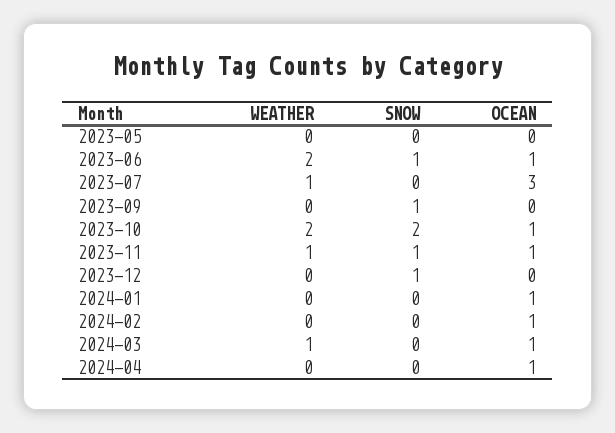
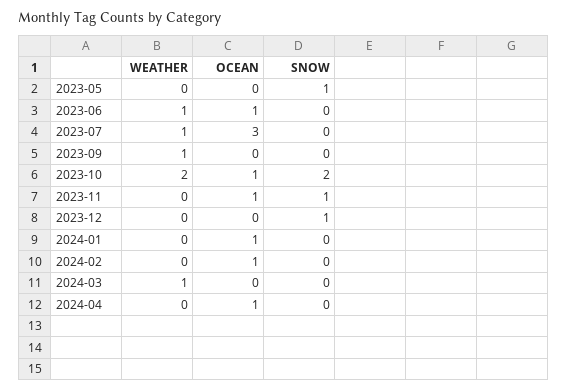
  {
    "WEATHER": {
      "2023-05": 0,
-     "2023-06": 2,
+     "2023-06": 1,
      "2023-07": 1,
-     "2023-09": 0,
+     "2023-09": 1,
      "2023-10": 2,
-     "2023-11": 1,
+     "2023-11": 0,
      "2023-12": 0,
      "2024-01": 0,
      "2024-02": 0,
      "2024-03": 1,
      "2024-04": 0
    },
    "SNOW": {
-     "2023-05": 0,
+     "2023-05": 1,
-     "2023-06": 1,
+     "2023-06": 0,
      "2023-07": 0,
-     "2023-09": 1,
+     "2023-09": 0,
      "2023-10": 2,
      "2023-11": 1,
      "2023-12": 1,
      "2024-01": 0,
      "2024-02": 0,
      "2024-03": 0,
      "2024-04": 0
    },
    "OCEAN": {
      "2023-05": 0,
      "2023-06": 1,
      "2023-07": 3,
      "2023-09": 0,
      "2023-10": 1,
      "2023-11": 1,
      "2023-12": 0,
      "2024-01": 1,
      "2024-02": 1,
-     "2024-03": 1,
+     "2024-03": 0,
      "2024-04": 1
    }
  }

